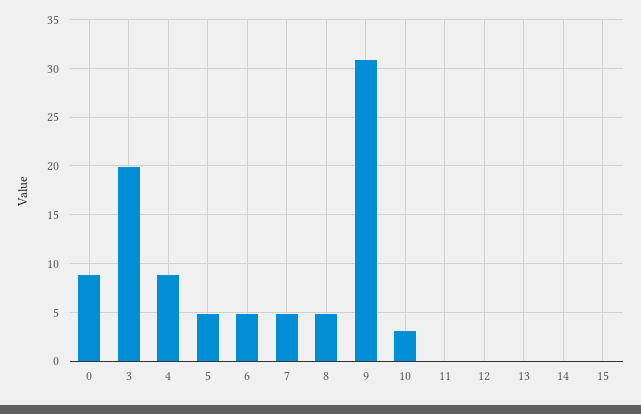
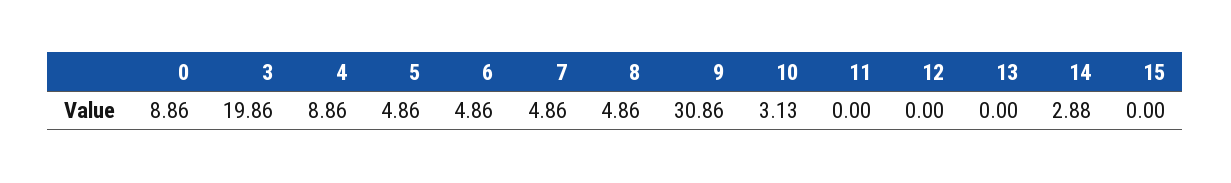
  {
    "0": 8.86,
    "3": 19.86,
    "4": 8.86,
    "5": 4.86,
    "6": 4.86,
    "7": 4.86,
    "8": 4.86,
    "9": 30.86,
    "10": 3.13,
    "11": 0,
    "12": 0,
    "13": 0,
-   "14": 0,
+   "14": 2.88,
    "15": 0
  }

